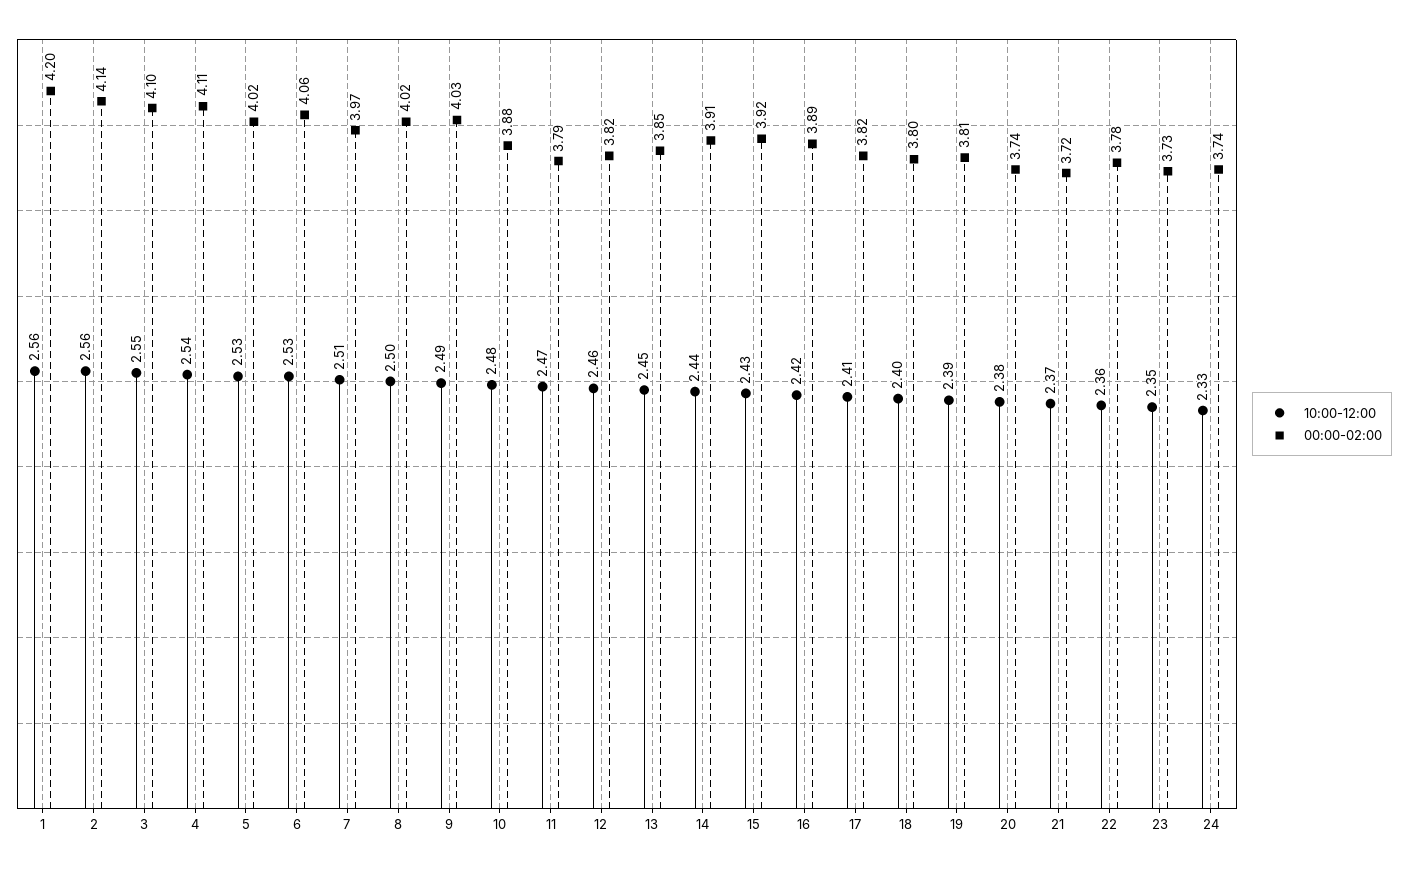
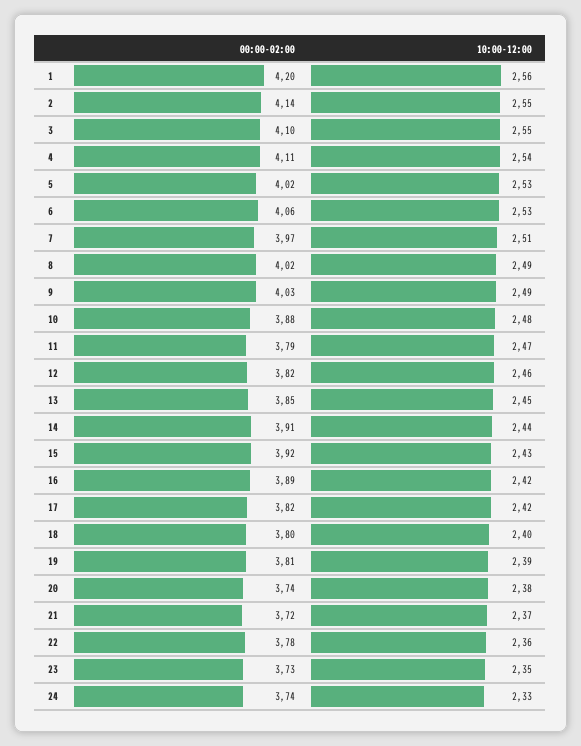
  {
    "10:00-12:00": {
      "1": 2.56,
-     "2": 2.56,
+     "2": 2.55,
      "3": 2.55,
      "4": 2.54,
      "5": 2.53,
      "6": 2.53,
      "7": 2.51,
-     "8": 2.5,
+     "8": 2.49,
      "9": 2.49,
      "10": 2.48,
      "11": 2.47,
      "12": 2.46,
      "13": 2.45,
      "14": 2.44,
      "15": 2.43,
      "16": 2.42,
-     "17": 2.41,
+     "17": 2.42,
      "18": 2.4,
      "19": 2.39,
      "20": 2.38,
      "21": 2.37,
      "22": 2.36,
      "23": 2.35,
      "24": 2.33
    },
    "00:00-02:00": {
      "1": 4.2,
      "2": 4.14,
      "3": 4.1,
      "4": 4.11,
      "5": 4.02,
      "6": 4.06,
      "7": 3.97,
      "8": 4.02,
      "9": 4.03,
      "10": 3.88,
      "11": 3.79,
      "12": 3.82,
      "13": 3.85,
      "14": 3.91,
      "15": 3.92,
      "16": 3.89,
      "17": 3.82,
      "18": 3.8,
      "19": 3.81,
      "20": 3.74,
      "21": 3.72,
      "22": 3.78,
      "23": 3.73,
      "24": 3.74
    }
  }

